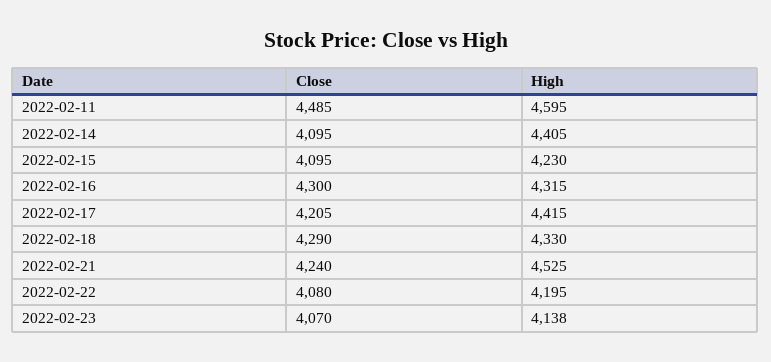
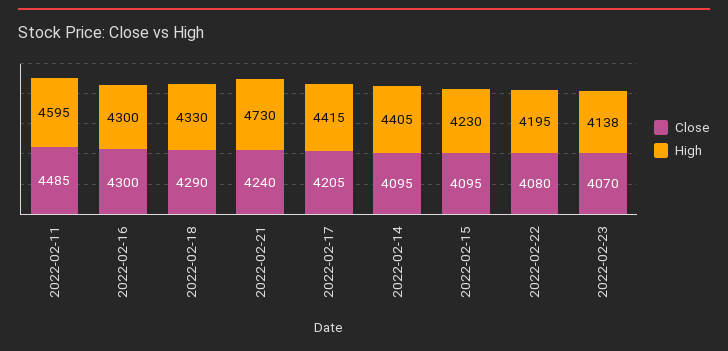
  {
    "Close": {
      "2022-02-11": 4485,
      "2022-02-14": 4095,
      "2022-02-15": 4095,
      "2022-02-16": 4300,
      "2022-02-17": 4205,
      "2022-02-18": 4290,
      "2022-02-21": 4240,
      "2022-02-22": 4080,
      "2022-02-23": 4070
    },
    "High": {
      "2022-02-11": 4595,
      "2022-02-14": 4405,
      "2022-02-15": 4230,
-     "2022-02-16": 4315,
+     "2022-02-16": 4300,
      "2022-02-17": 4415,
      "2022-02-18": 4330,
-     "2022-02-21": 4525,
+     "2022-02-21": 4730,
      "2022-02-22": 4195,
      "2022-02-23": 4138
    }
  }

